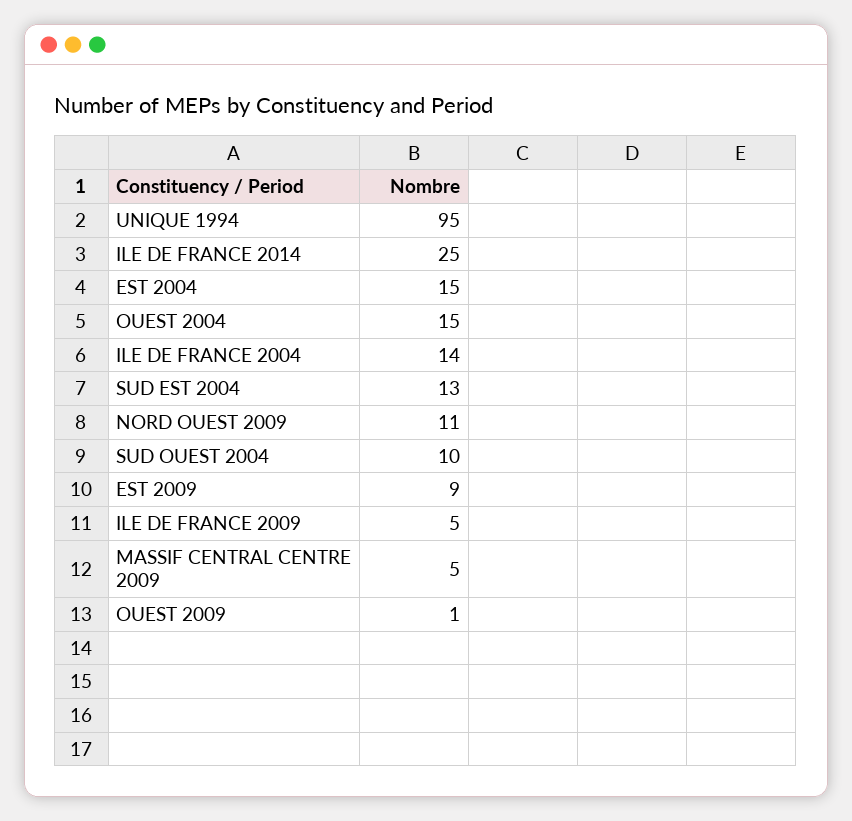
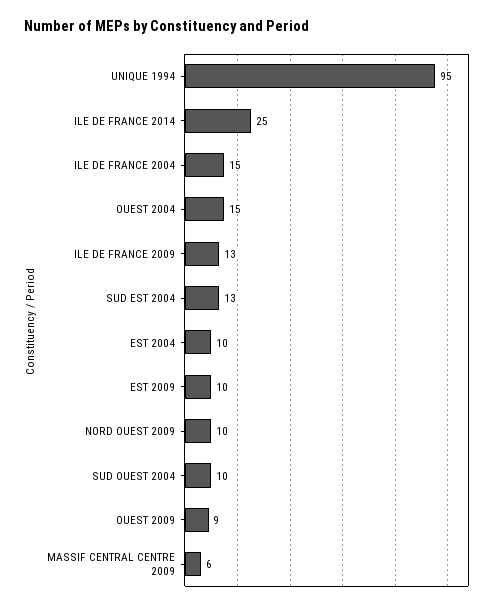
  {
    "UNIQUE 1994": 95,
    "ILE DE FRANCE 2014": 25,
-   "EST 2004": 15,
+   "EST 2004": 10,
    "OUEST 2004": 15,
-   "ILE DE FRANCE 2004": 14,
+   "ILE DE FRANCE 2004": 15,
    "SUD EST 2004": 13,
-   "NORD OUEST 2009": 11,
+   "NORD OUEST 2009": 10,
    "SUD OUEST 2004": 10,
-   "EST 2009": 9,
+   "EST 2009": 10,
-   "ILE DE FRANCE 2009": 5,
+   "ILE DE FRANCE 2009": 13,
-   "MASSIF CENTRAL CENTRE 2009": 5,
+   "MASSIF CENTRAL CENTRE 2009": 6,
-   "OUEST 2009": 1
+   "OUEST 2009": 9
  }

